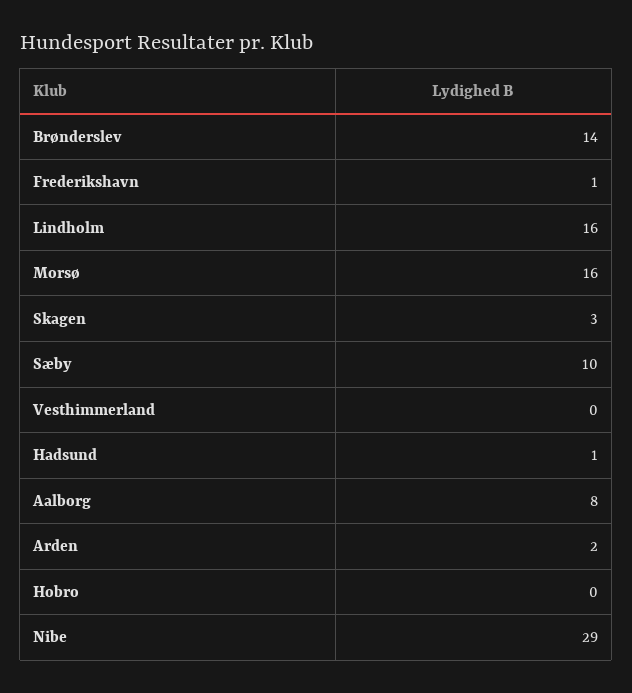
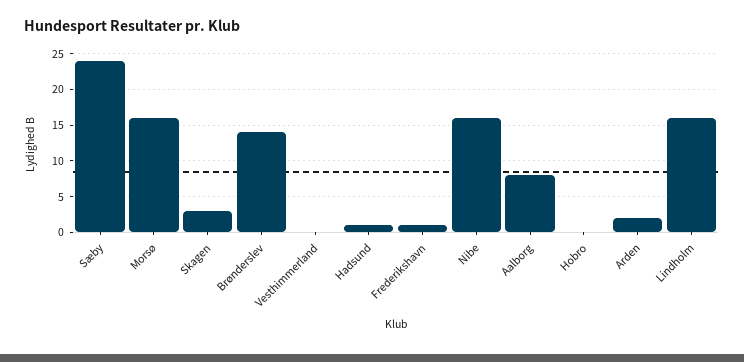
  {
    "Brønderslev": 14,
    "Frederikshavn": 1,
    "Lindholm": 16,
    "Morsø": 16,
    "Skagen": 3,
-   "Sæby": 10,
+   "Sæby": 24,
    "Vesthimmerland": 0,
    "Hadsund": 1,
    "Aalborg": 8,
    "Arden": 2,
    "Hobro": 0,
-   "Nibe": 29
+   "Nibe": 16
  }

